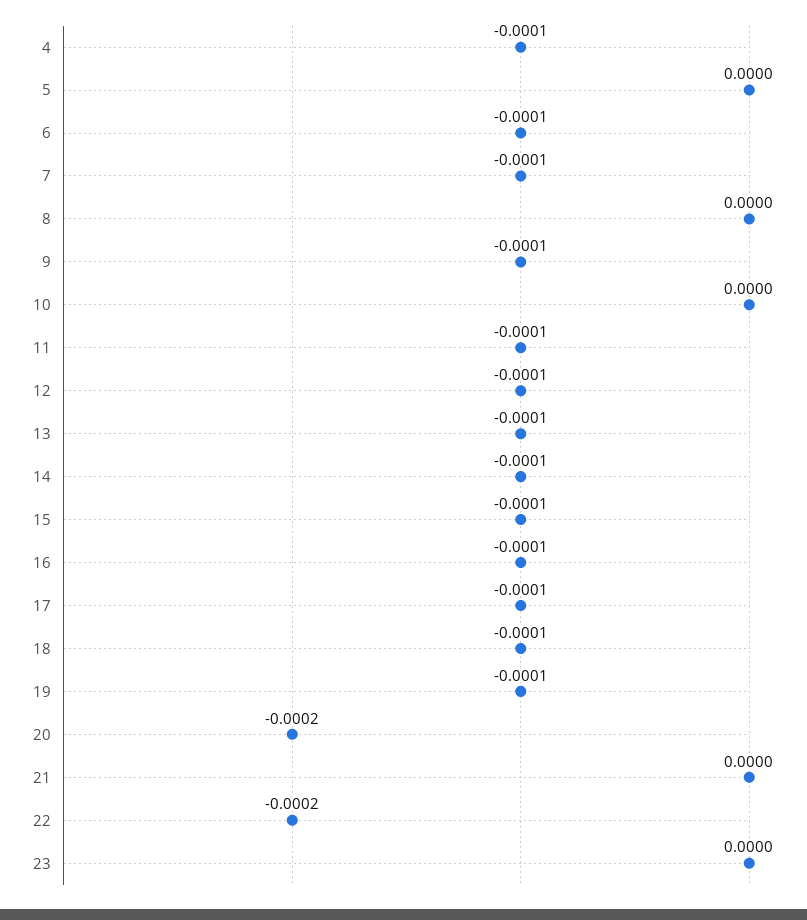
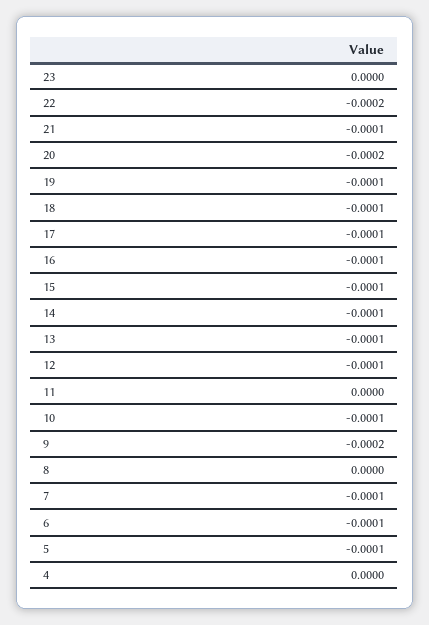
  {
-   "4": -0.0001,
+   "4": 0,
-   "5": 0,
+   "5": -0.0001,
    "6": -0.0001,
    "7": -0.0001,
    "8": 0,
-   "9": -0.0001,
+   "9": -0.0002,
-   "10": 0,
+   "10": -0.0001,
-   "11": -0.0001,
+   "11": 0,
    "12": -0.0001,
    "13": -0.0001,
    "14": -0.0001,
    "15": -0.0001,
    "16": -0.0001,
    "17": -0.0001,
    "18": -0.0001,
    "19": -0.0001,
    "20": -0.0002,
-   "21": 0,
+   "21": -0.0001,
    "22": -0.0002,
    "23": 0
  }

